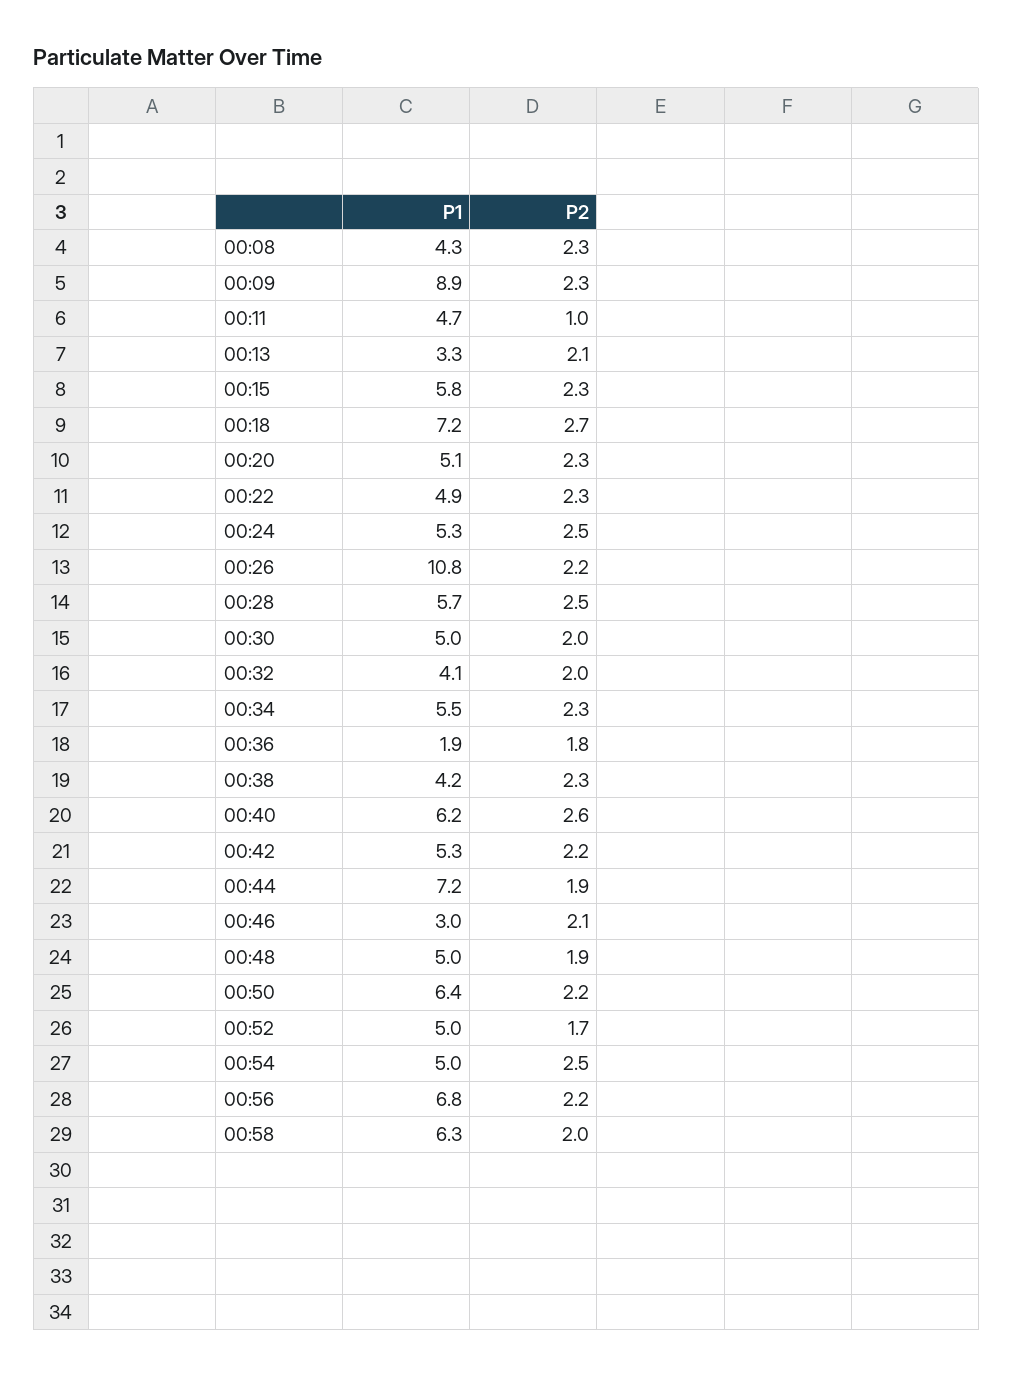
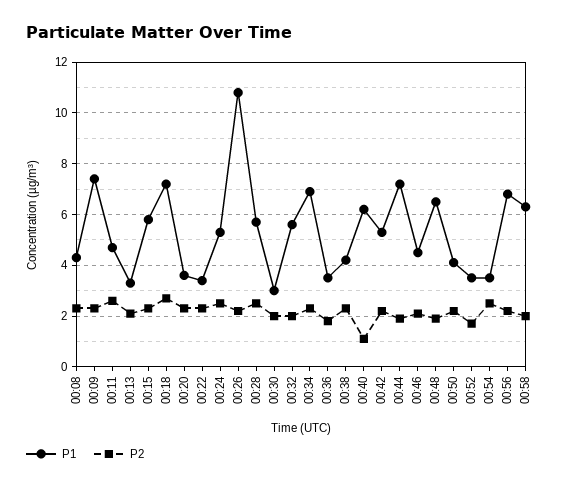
  {
    "P1": {
      "00:08": 4.3,
-     "00:09": 8.9,
+     "00:09": 7.5,
      "00:11": 4.7,
      "00:13": 3.3,
      "00:15": 5.8,
      "00:18": 7.2,
-     "00:20": 5.1,
+     "00:20": 3.5,
-     "00:22": 4.9,
+     "00:22": 3.5,
      "00:24": 5.3,
      "00:26": 10.8,
      "00:28": 5.7,
-     "00:30": 5,
+     "00:30": 3,
-     "00:32": 4.1,
+     "00:32": 5.5,
-     "00:34": 5.5,
+     "00:34": 7,
-     "00:36": 1.9,
+     "00:36": 3.5,
      "00:38": 4.2,
      "00:40": 6.2,
      "00:42": 5.3,
      "00:44": 7.2,
-     "00:46": 3,
+     "00:46": 4.5,
-     "00:48": 5,
+     "00:48": 6.5,
-     "00:50": 6.4,
+     "00:50": 4,
-     "00:52": 5,
+     "00:52": 3.5,
-     "00:54": 5,
+     "00:54": 3.5,
      "00:56": 6.8,
      "00:58": 6.3
    },
    "P2": {
      "00:08": 2.3,
      "00:09": 2.3,
-     "00:11": 1,
+     "00:11": 2.5,
      "00:13": 2.1,
      "00:15": 2.3,
      "00:18": 2.7,
      "00:20": 2.3,
      "00:22": 2.3,
      "00:24": 2.5,
      "00:26": 2.2,
      "00:28": 2.5,
      "00:30": 2,
      "00:32": 2,
      "00:34": 2.3,
      "00:36": 1.8,
      "00:38": 2.3,
-     "00:40": 2.6,
+     "00:40": 1,
      "00:42": 2.2,
      "00:44": 1.9,
      "00:46": 2.1,
      "00:48": 1.9,
      "00:50": 2.2,
      "00:52": 1.7,
      "00:54": 2.5,
      "00:56": 2.2,
      "00:58": 2
    }
  }

